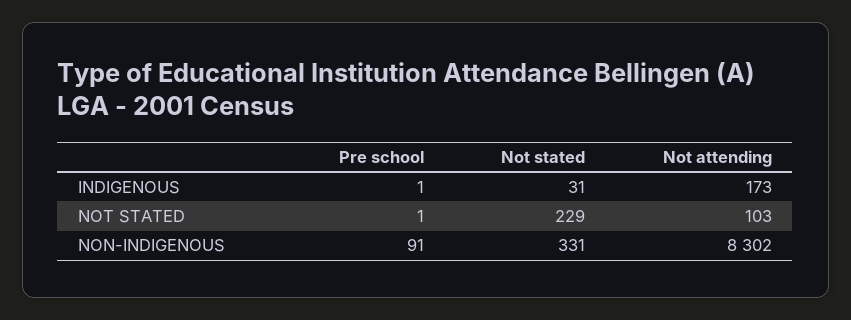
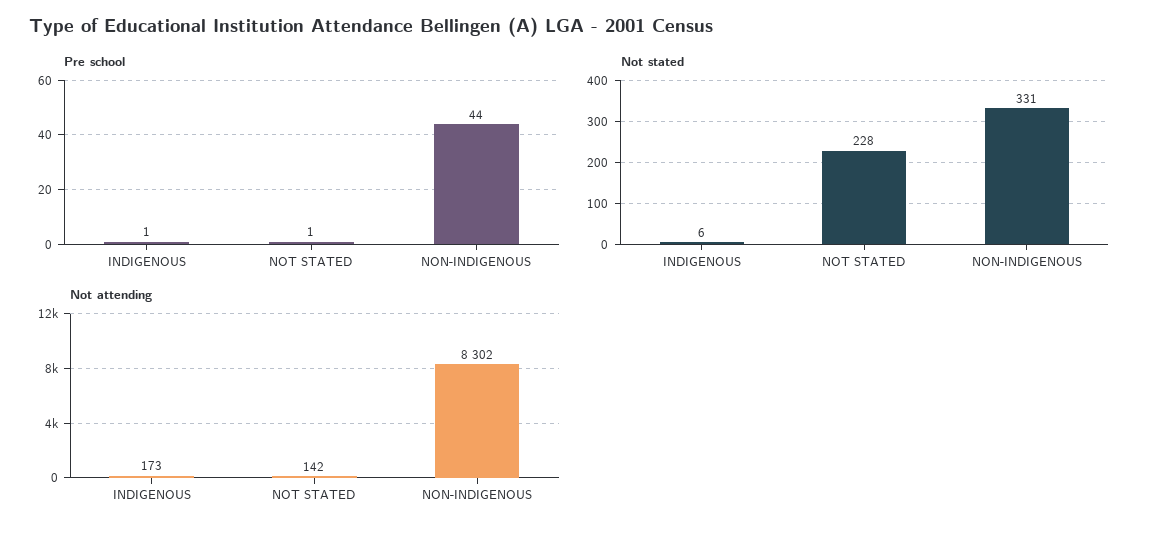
  {
    "Pre school": {
      "INDIGENOUS": 1,
      "NOT STATED": 1,
-     "NON-INDIGENOUS": 91
+     "NON-INDIGENOUS": 44
    },
    "Not stated": {
-     "INDIGENOUS": 31,
+     "INDIGENOUS": 6,
-     "NOT STATED": 229,
+     "NOT STATED": 228,
      "NON-INDIGENOUS": 331
    },
    "Not attending": {
      "INDIGENOUS": 173,
-     "NOT STATED": 103,
+     "NOT STATED": 142,
      "NON-INDIGENOUS": 8302
    }
  }

